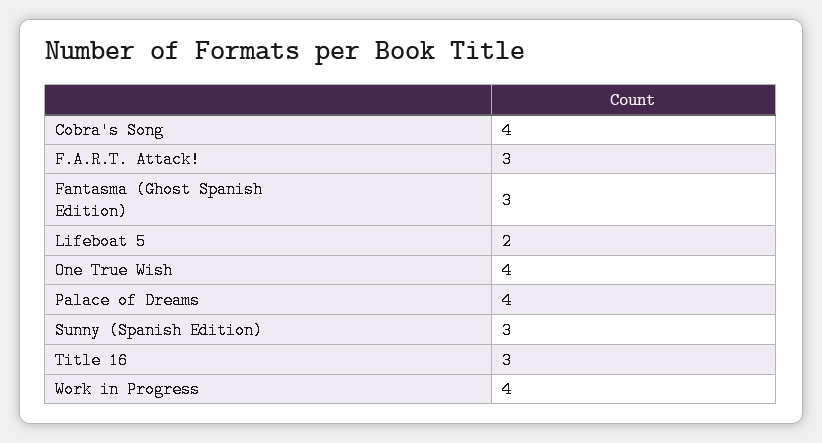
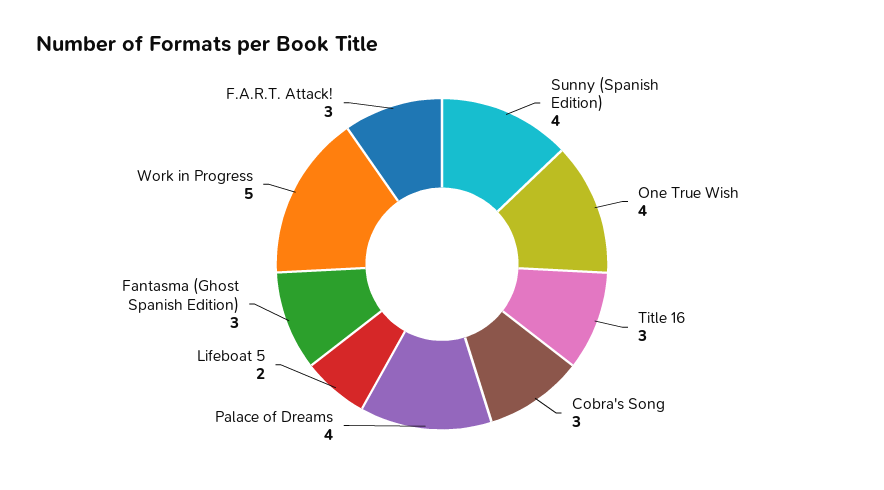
  {
-   "Cobra's Song": 4,
+   "Cobra's Song": 3,
    "F.A.R.T. Attack!": 3,
    "Fantasma (Ghost Spanish Edition)": 3,
    "Lifeboat 5": 2,
    "One True Wish": 4,
    "Palace of Dreams": 4,
-   "Sunny (Spanish Edition)": 3,
+   "Sunny (Spanish Edition)": 4,
    "Title 16": 3,
-   "Work in Progress": 4
+   "Work in Progress": 5
  }

